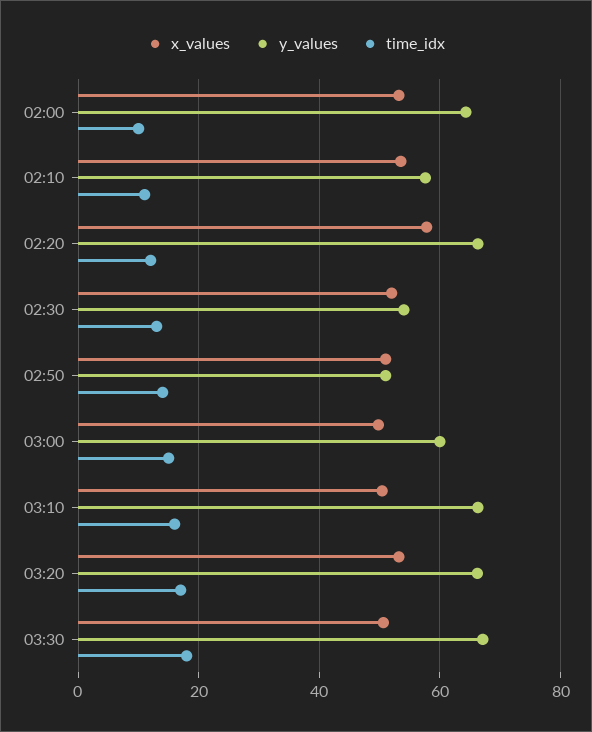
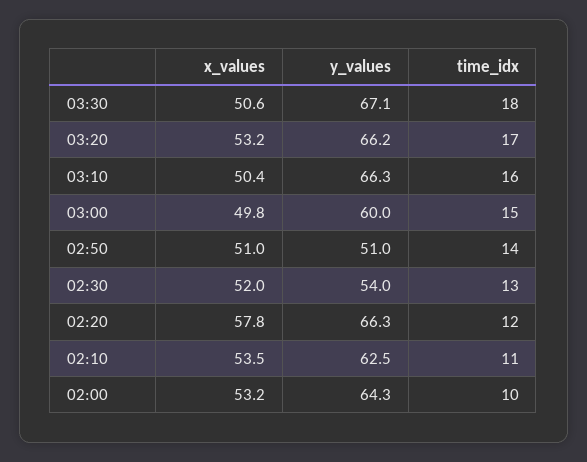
  {
    "x_values": {
      "02:00": 53.2,
      "02:10": 53.5,
      "02:20": 57.8,
      "02:30": 52,
      "02:50": 51,
      "03:00": 49.8,
      "03:10": 50.4,
      "03:20": 53.2,
      "03:30": 50.6
    },
    "y_values": {
      "02:00": 64.3,
-     "02:10": 58,
+     "02:10": 62.5,
      "02:20": 66.3,
      "02:30": 54,
      "02:50": 51,
      "03:00": 60,
      "03:10": 66.3,
      "03:20": 66.2,
      "03:30": 67.1
    },
    "time_idx": {
      "02:00": 10,
      "02:10": 11,
      "02:20": 12,
      "02:30": 13,
      "02:50": 14,
      "03:00": 15,
      "03:10": 16,
      "03:20": 17,
      "03:30": 18
    }
  }

